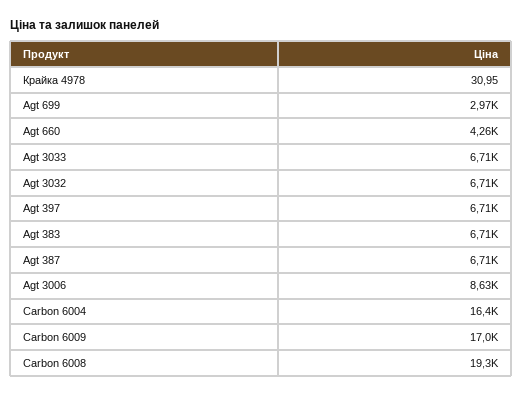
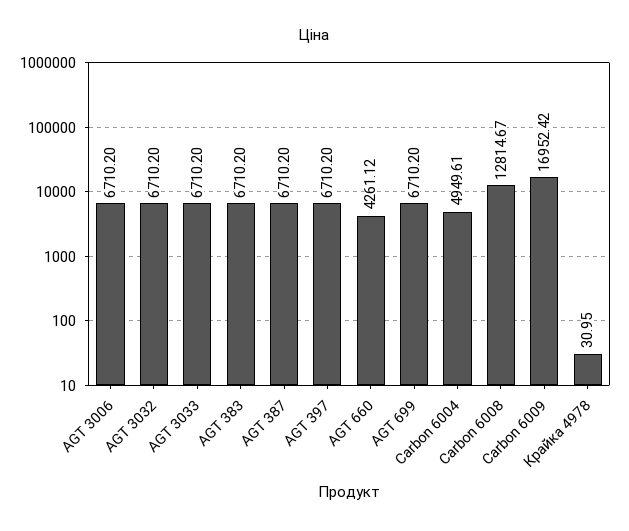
  {
    "Крайка 4978": 30.95,
-   "Agt 699": 2970,
+   "Agt 699": 6710.2,
    "Agt 660": 4261.12,
    "Agt 3033": 6710.2,
    "Agt 3032": 6710.2,
    "Agt 397": 6710.2,
    "Agt 383": 6710.2,
    "Agt 387": 6710.2,
-   "Agt 3006": 8630,
+   "Agt 3006": 6710.2,
-   "Carbon 6004": 16400,
+   "Carbon 6004": 4949.61,
    "Carbon 6009": 16952.42,
-   "Carbon 6008": 19300
+   "Carbon 6008": 12814.67
  }

